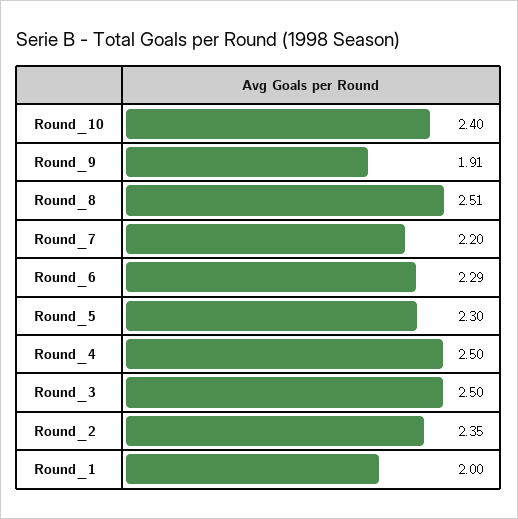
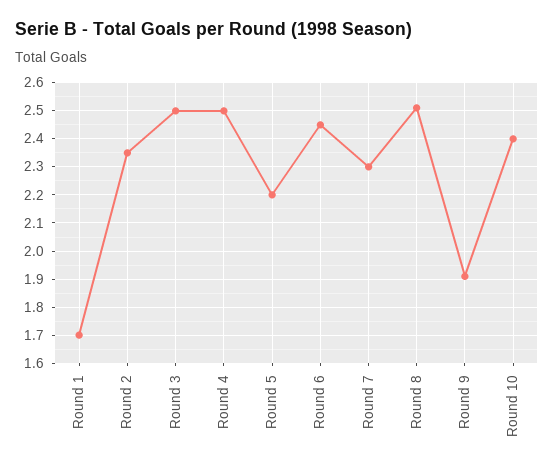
  {
    "Round_10": 2.4,
    "Round_9": 1.91,
    "Round_8": 2.51,
-   "Round_7": 2.2,
+   "Round_7": 2.3,
-   "Round_6": 2.29,
+   "Round_6": 2.45,
-   "Round_5": 2.3,
+   "Round_5": 2.2,
    "Round_4": 2.5,
    "Round_3": 2.5,
    "Round_2": 2.35,
-   "Round_1": 2
+   "Round_1": 1.7
  }

